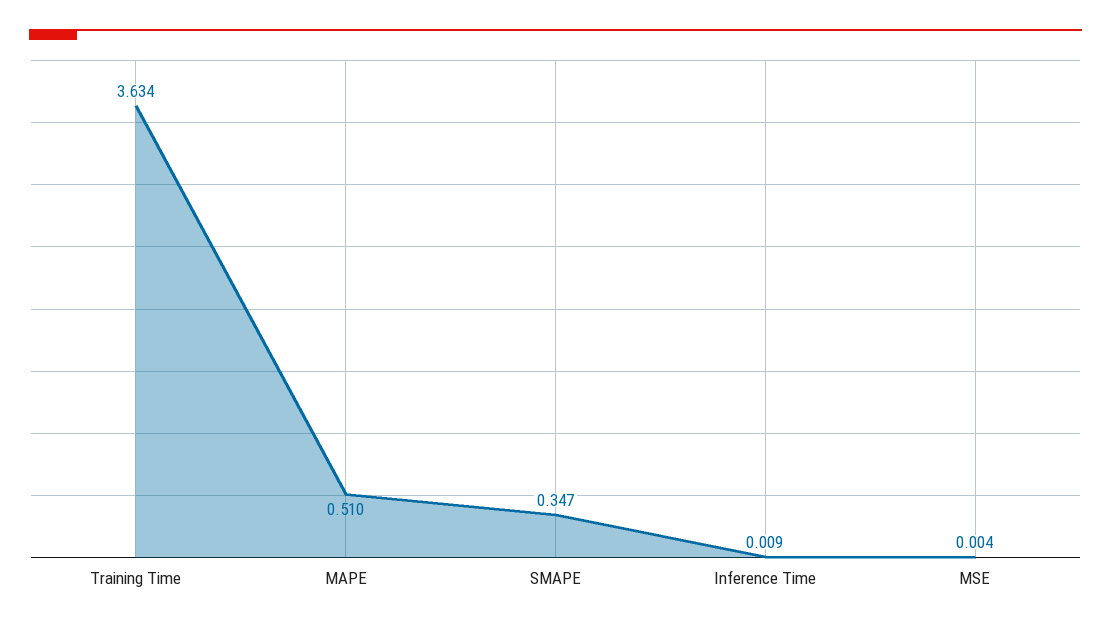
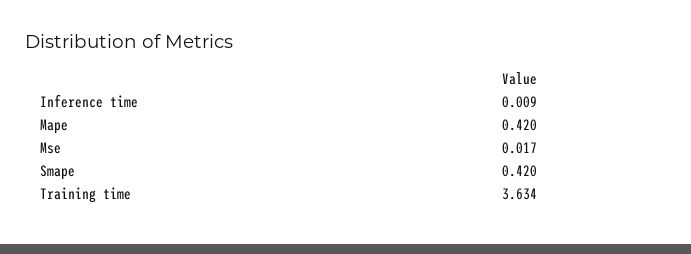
  {
    "Training Time": 3.634,
-   "MAPE": 0.51,
+   "MAPE": 0.42,
-   "SMAPE": 0.347,
+   "SMAPE": 0.42,
    "Inference Time": 0.009,
-   "MSE": 0.004
+   "MSE": 0.017
  }

